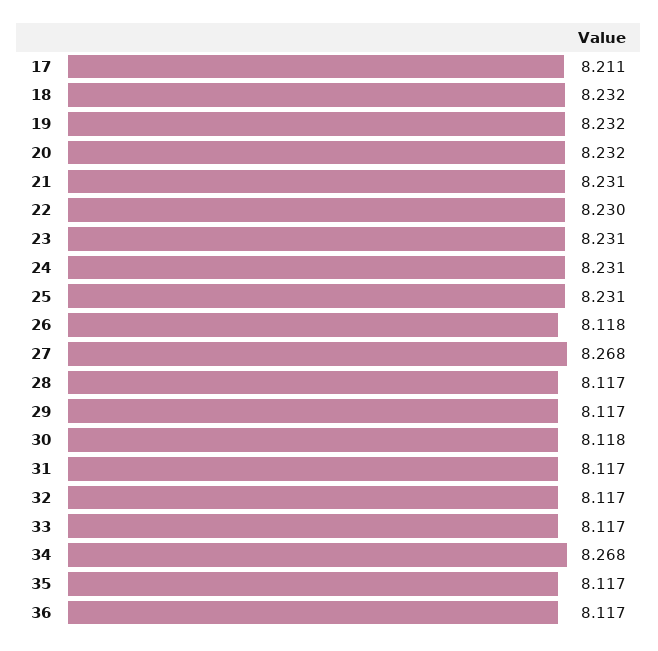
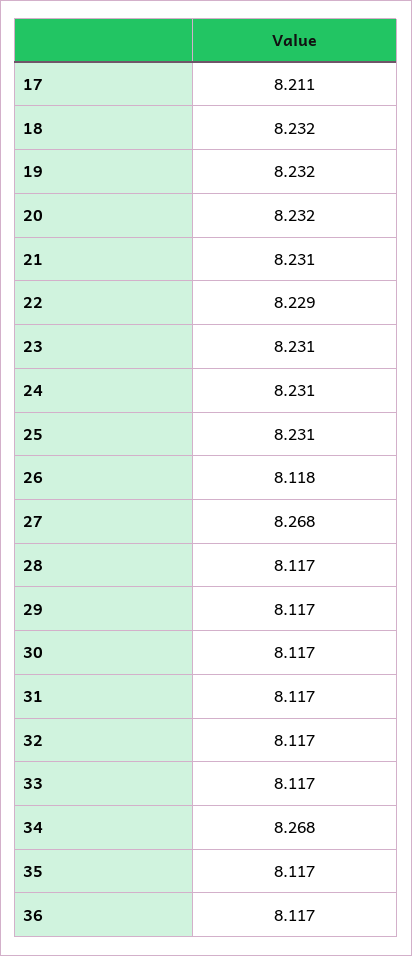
  {
    "17": 8.211,
    "18": 8.232,
    "19": 8.232,
    "20": 8.232,
    "21": 8.231,
-   "22": 8.23,
+   "22": 8.229,
    "23": 8.231,
    "24": 8.231,
    "25": 8.231,
    "26": 8.118,
    "27": 8.268,
    "28": 8.117,
    "29": 8.117,
-   "30": 8.118,
+   "30": 8.117,
    "31": 8.117,
    "32": 8.117,
    "33": 8.117,
    "34": 8.268,
    "35": 8.117,
    "36": 8.117
  }

